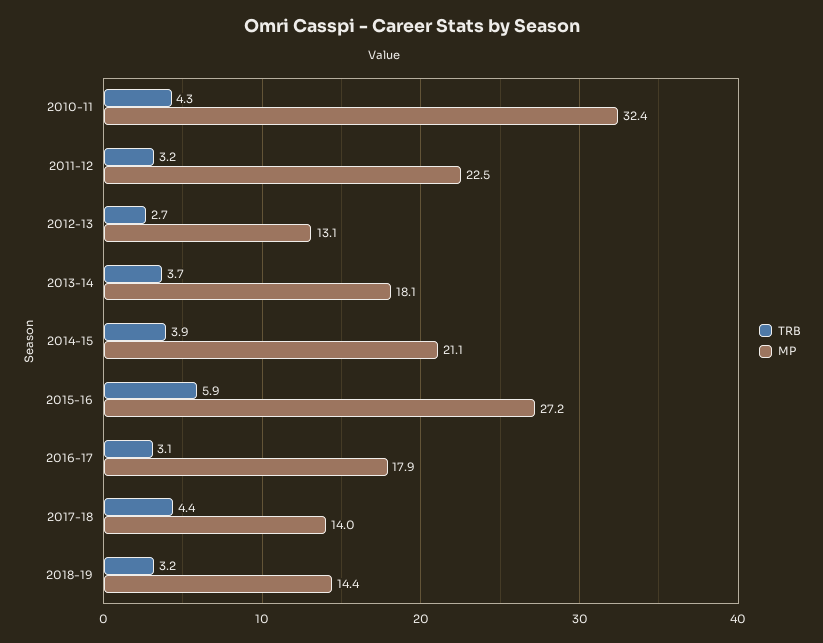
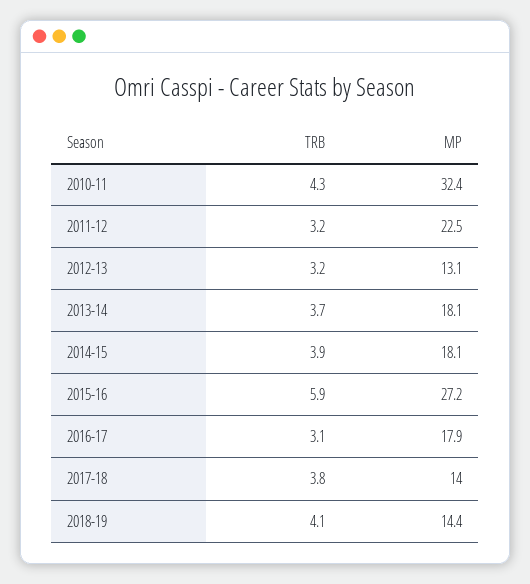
  {
    "TRB": {
      "2010-11": 4.3,
      "2011-12": 3.2,
-     "2012-13": 2.7,
+     "2012-13": 3.2,
      "2013-14": 3.7,
      "2014-15": 3.9,
      "2015-16": 5.9,
      "2016-17": 3.1,
-     "2017-18": 4.4,
+     "2017-18": 3.8,
-     "2018-19": 3.2
+     "2018-19": 4.1
    },
    "MP": {
      "2010-11": 32.4,
      "2011-12": 22.5,
      "2012-13": 13.1,
      "2013-14": 18.1,
-     "2014-15": 21.1,
+     "2014-15": 18.1,
      "2015-16": 27.2,
      "2016-17": 17.9,
      "2017-18": 14,
      "2018-19": 14.4
    }
  }

